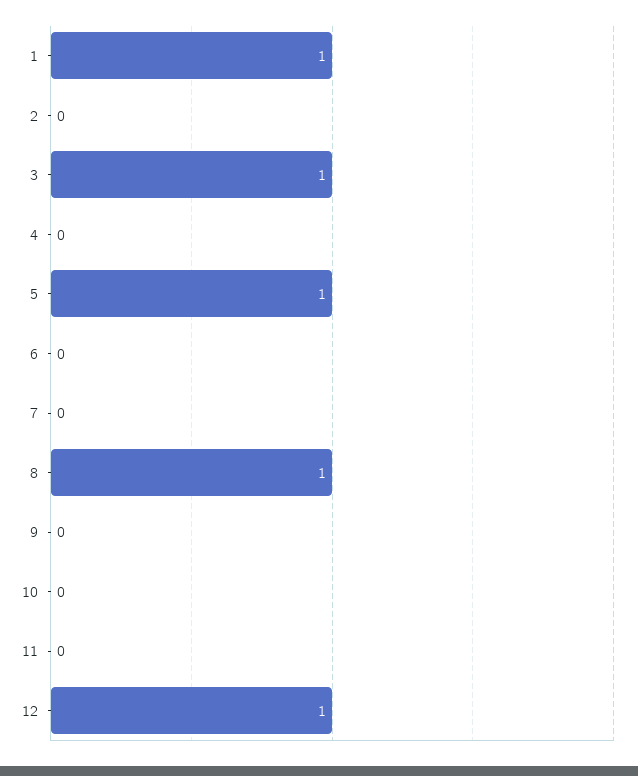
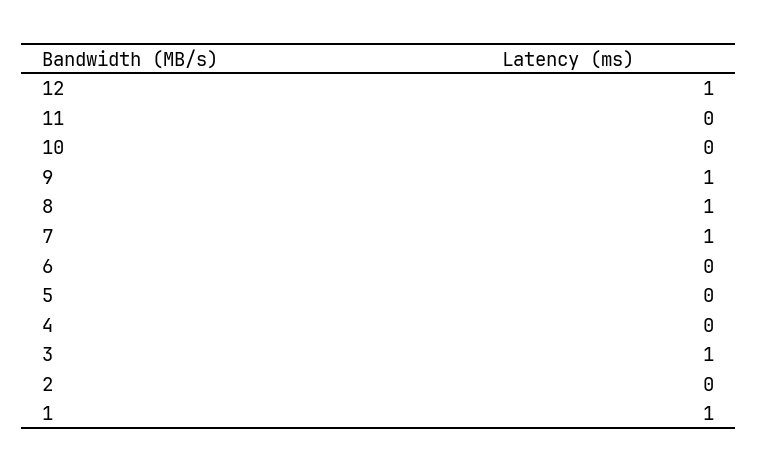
  {
    "1": 1,
    "2": 0,
    "3": 1,
    "4": 0,
-   "5": 1,
+   "5": 0,
    "6": 0,
-   "7": 0,
+   "7": 1,
    "8": 1,
-   "9": 0,
+   "9": 1,
    "10": 0,
    "11": 0,
    "12": 1
  }

